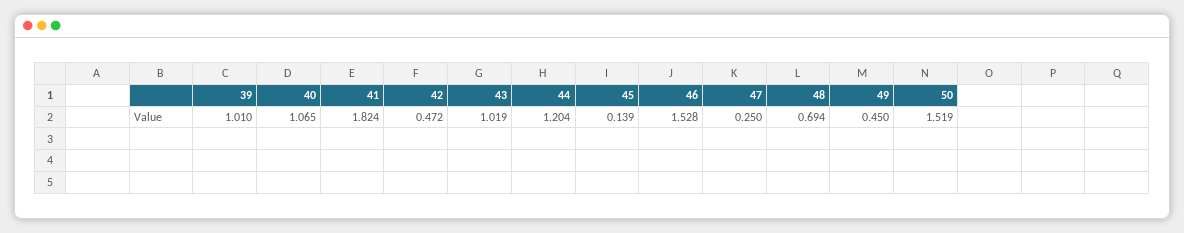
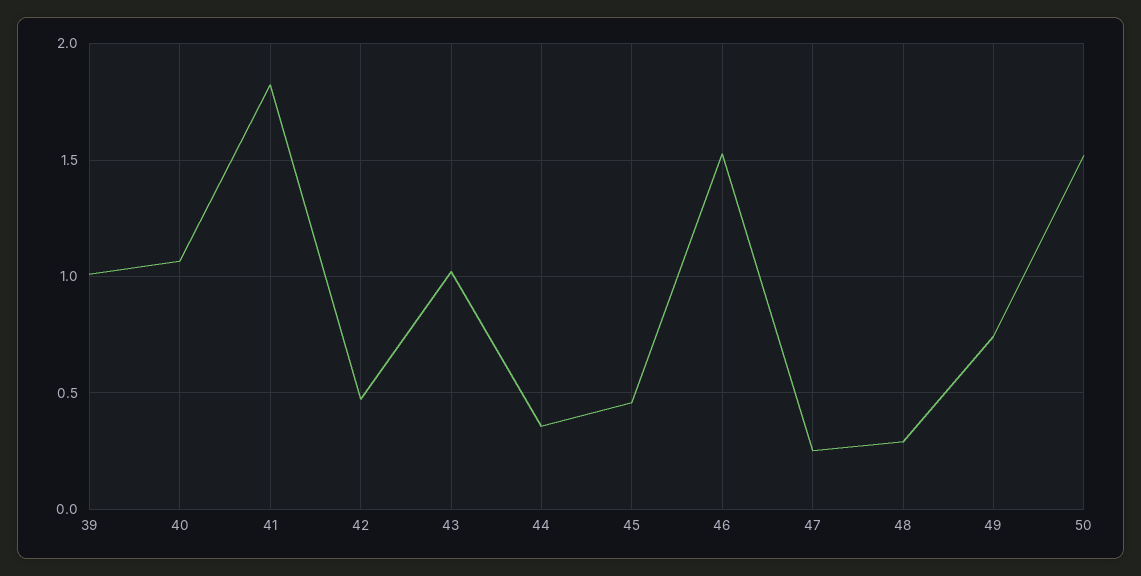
  {
    "39": 1.01,
    "40": 1.065,
    "41": 1.824,
    "42": 0.472,
    "43": 1.019,
-   "44": 1.204,
+   "44": 0.35,
-   "45": 0.139,
+   "45": 0.45,
    "46": 1.528,
    "47": 0.25,
-   "48": 0.694,
+   "48": 0.3,
-   "49": 0.45,
+   "49": 0.75,
    "50": 1.519
  }

